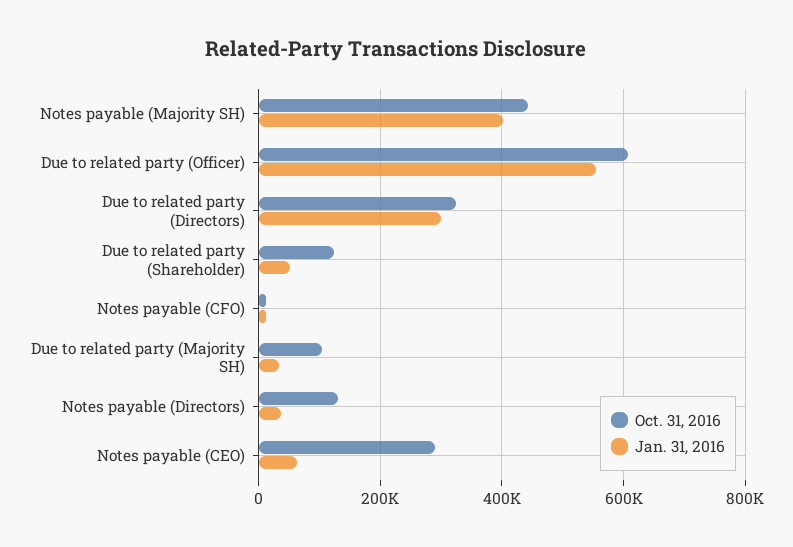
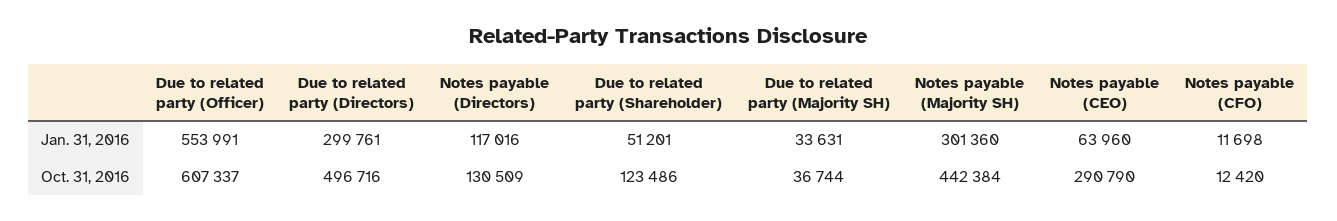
  {
    "Oct. 31, 2016": {
      "Notes payable (Majority SH)": 442384,
      "Due to related party (Officer)": 607337,
-     "Due to related party (Directors)": 320000,
+     "Due to related party (Directors)": 496716,
      "Due to related party (Shareholder)": 123486,
      "Notes payable (CFO)": 12420,
-     "Due to related party (Majority SH)": 100000,
+     "Due to related party (Majority SH)": 36744,
      "Notes payable (Directors)": 130509,
      "Notes payable (CEO)": 290790
    },
    "Jan. 31, 2016": {
-     "Notes payable (Majority SH)": 400000,
+     "Notes payable (Majority SH)": 301360,
      "Due to related party (Officer)": 553991,
      "Due to related party (Directors)": 299761,
      "Due to related party (Shareholder)": 51201,
      "Notes payable (CFO)": 11698,
      "Due to related party (Majority SH)": 33631,
-     "Notes payable (Directors)": 40000,
+     "Notes payable (Directors)": 117016,
      "Notes payable (CEO)": 63960
    }
  }

